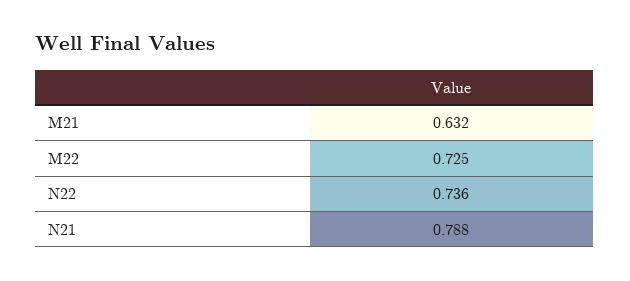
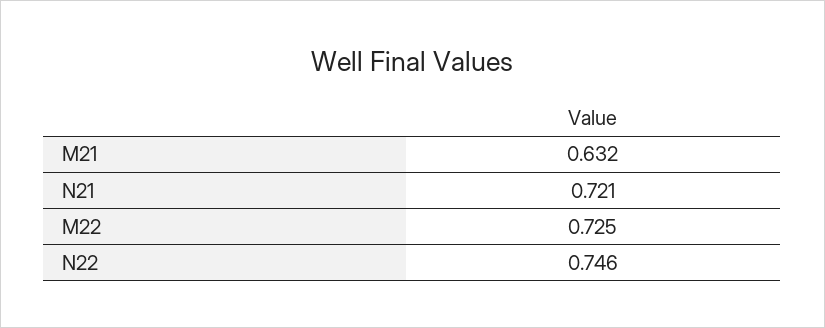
  {
    "M21": 0.632,
    "M22": 0.725,
-   "N22": 0.736,
+   "N22": 0.746,
-   "N21": 0.788
+   "N21": 0.721
  }

